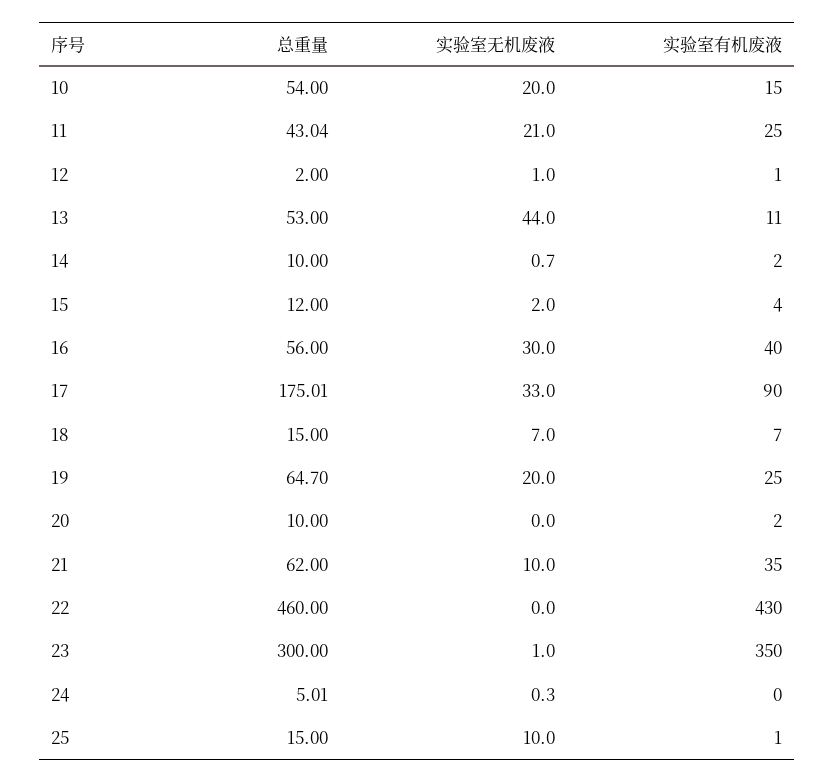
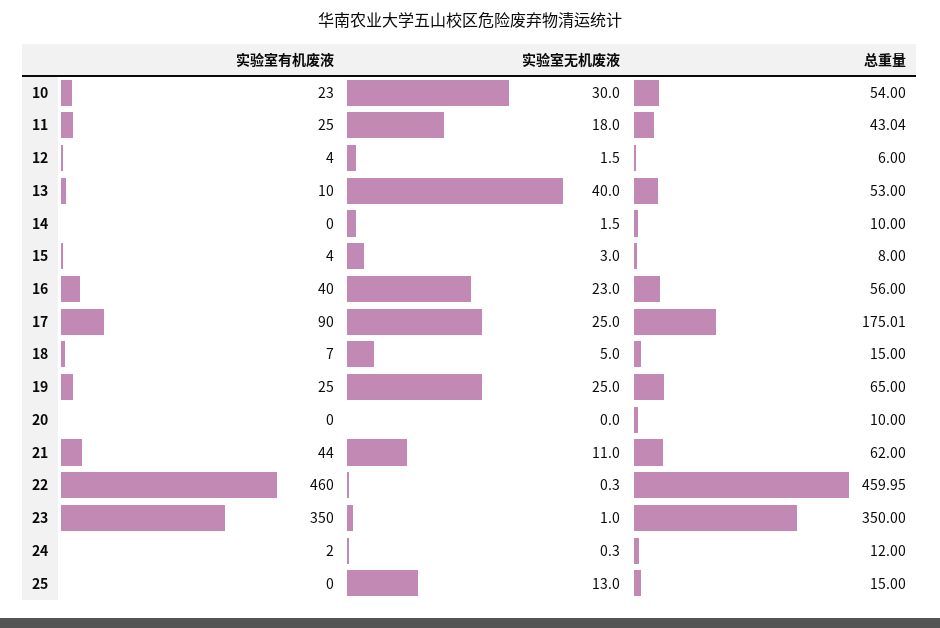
  {
    "总重量": {
      "10": 54,
      "11": 43.04,
-     "12": 2,
+     "12": 6,
      "13": 53,
      "14": 10,
-     "15": 12,
+     "15": 8,
      "16": 56,
      "17": 175.01,
      "18": 15,
-     "19": 64.7,
+     "19": 65,
      "20": 10,
      "21": 62,
-     "22": 460,
+     "22": 459.95,
-     "23": 300,
+     "23": 350,
-     "24": 5.01,
+     "24": 12,
      "25": 15
    },
    "实验室无机废液": {
-     "10": 20,
+     "10": 30,
-     "11": 21,
+     "11": 18,
-     "12": 1,
+     "12": 1.5,
-     "13": 44,
+     "13": 40,
-     "14": 0.7,
+     "14": 1.5,
-     "15": 2,
+     "15": 3,
-     "16": 30,
+     "16": 23,
-     "17": 33,
+     "17": 25,
-     "18": 7,
+     "18": 5,
-     "19": 20,
+     "19": 25,
      "20": 0,
-     "21": 10,
+     "21": 11,
-     "22": 0,
+     "22": 0.3,
      "23": 1,
      "24": 0.3,
-     "25": 10
+     "25": 13
    },
    "实验室有机废液": {
-     "10": 15,
+     "10": 23,
      "11": 25,
-     "12": 1,
+     "12": 4,
-     "13": 11,
+     "13": 10,
-     "14": 2,
+     "14": 0,
      "15": 4,
      "16": 40,
      "17": 90,
      "18": 7,
      "19": 25,
-     "20": 2,
+     "20": 0,
-     "21": 35,
+     "21": 44,
-     "22": 430,
+     "22": 460,
      "23": 350,
-     "24": 0,
+     "24": 2,
-     "25": 1
+     "25": 0
    }
  }

